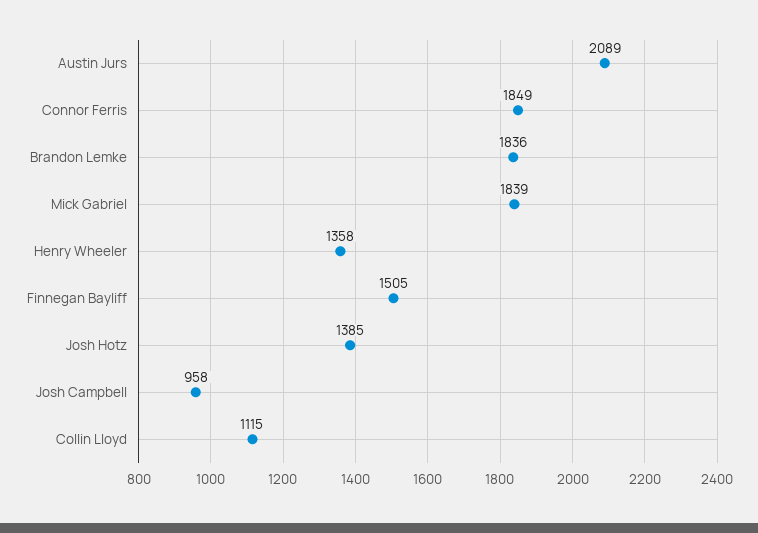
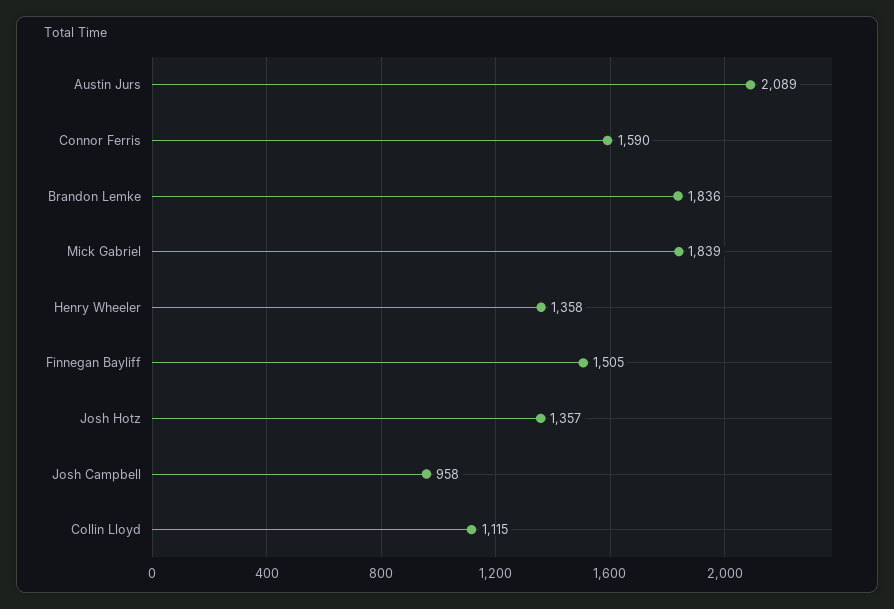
  {
    "Austin Jurs": 2089,
-   "Connor Ferris": 1849,
+   "Connor Ferris": 1590,
    "Brandon Lemke": 1836,
    "Mick Gabriel": 1839,
    "Henry Wheeler": 1358,
    "Finnegan Bayliff": 1505,
-   "Josh Hotz": 1385,
+   "Josh Hotz": 1357,
    "Josh Campbell": 958,
    "Collin Lloyd": 1115
  }

